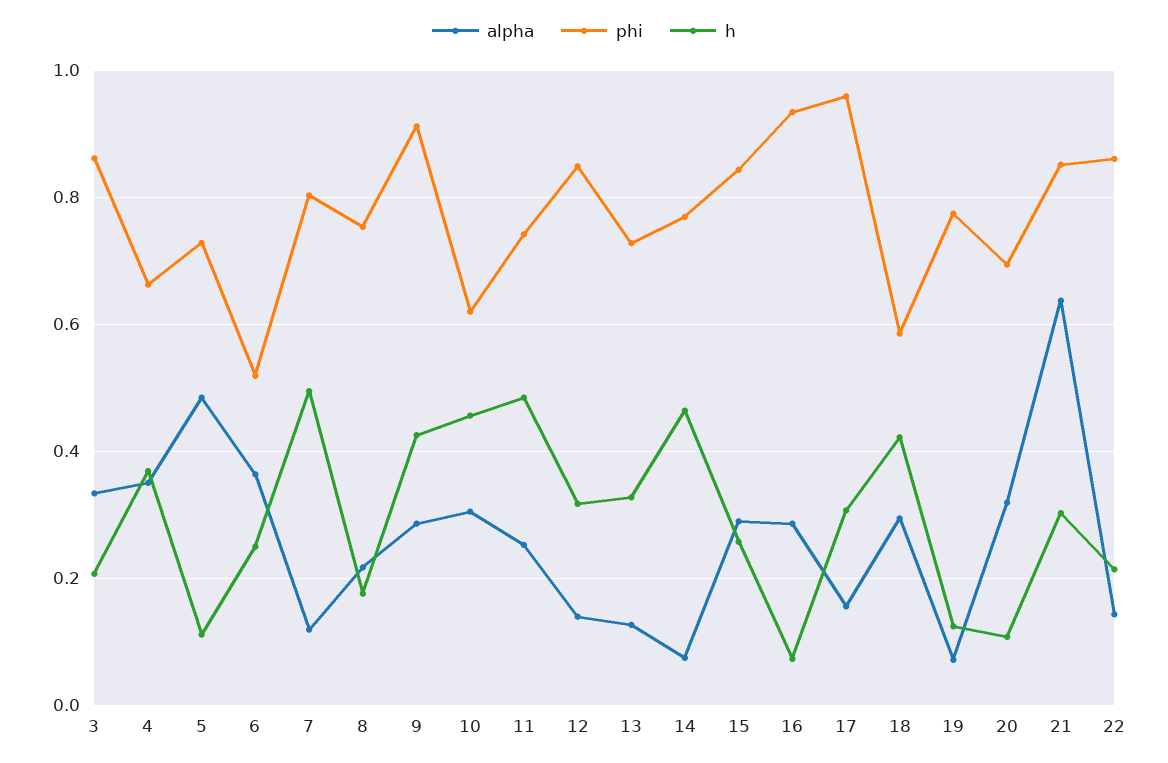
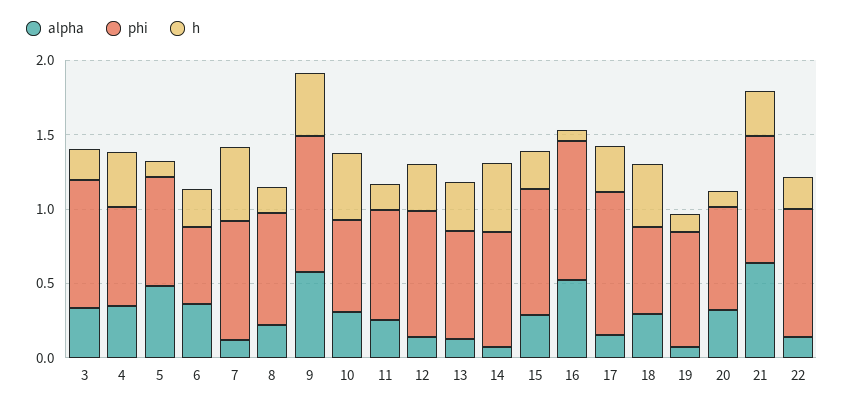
  {
    "alpha": {
      "3": 0.34,
      "4": 0.36,
      "5": 0.48,
      "6": 0.36,
      "7": 0.12,
      "8": 0.22,
-     "9": 0.28,
+     "9": 0.6,
      "10": 0.3,
      "11": 0.26,
      "12": 0.14,
      "13": 0.12,
      "14": 0.08,
      "15": 0.28,
-     "16": 0.28,
+     "16": 0.5,
      "17": 0.16,
      "18": 0.3,
      "19": 0.08,
      "20": 0.32,
      "21": 0.64,
      "22": 0.14
    },
    "phi": {
      "3": 0.86,
      "4": 0.66,
      "5": 0.72,
      "6": 0.52,
      "7": 0.8,
      "8": 0.76,
      "9": 0.92,
      "10": 0.62,
      "11": 0.74,
      "12": 0.84,
      "13": 0.72,
      "14": 0.76,
      "15": 0.84,
      "16": 0.94,
      "17": 0.96,
      "18": 0.58,
      "19": 0.78,
      "20": 0.7,
      "21": 0.86,
      "22": 0.86
    },
    "h": {
      "3": 0.2,
      "4": 0.36,
      "5": 0.12,
      "6": 0.24,
      "7": 0.5,
      "8": 0.18,
      "9": 0.42,
      "10": 0.46,
-     "11": 0.48,
+     "11": 0.2,
      "12": 0.32,
      "13": 0.32,
      "14": 0.46,
      "15": 0.26,
      "16": 0.08,
      "17": 0.3,
      "18": 0.42,
      "19": 0.12,
      "20": 0.1,
      "21": 0.3,
      "22": 0.22
    }
  }

